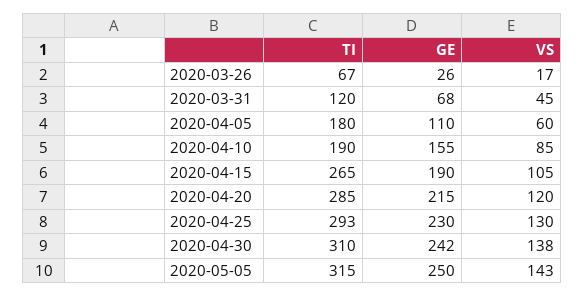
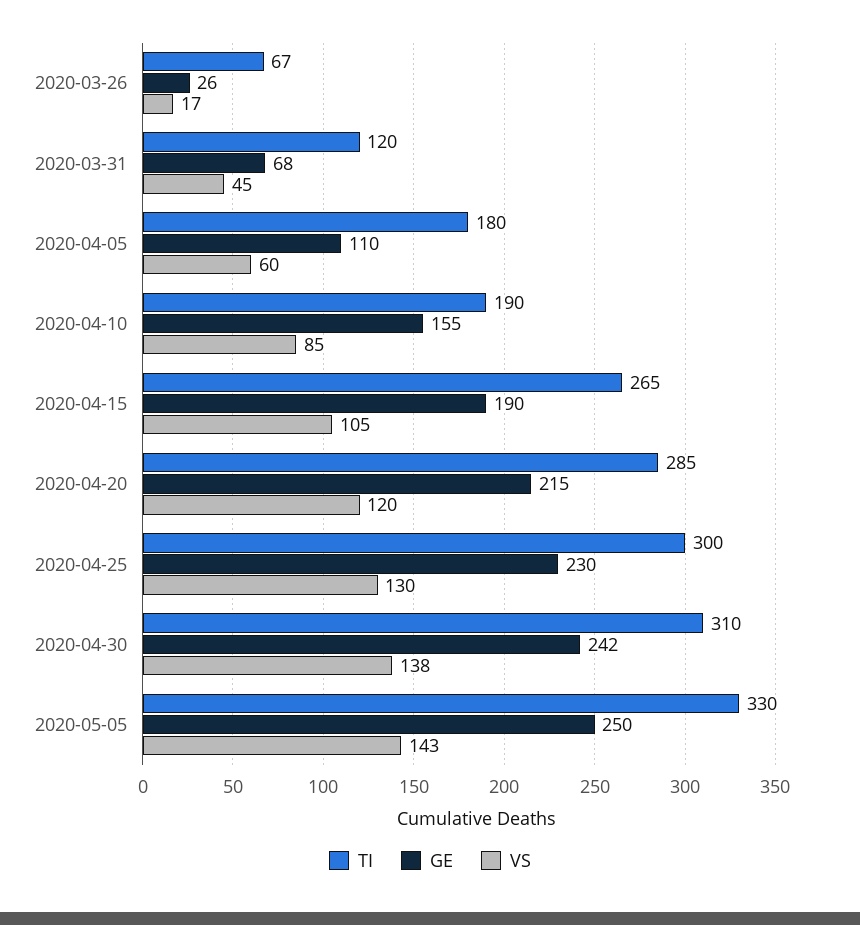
  {
    "TI": {
      "2020-03-26": 67,
      "2020-03-31": 120,
      "2020-04-05": 180,
      "2020-04-10": 190,
      "2020-04-15": 265,
      "2020-04-20": 285,
-     "2020-04-25": 293,
+     "2020-04-25": 300,
      "2020-04-30": 310,
-     "2020-05-05": 315
+     "2020-05-05": 330
    },
    "GE": {
      "2020-03-26": 26,
      "2020-03-31": 68,
      "2020-04-05": 110,
      "2020-04-10": 155,
      "2020-04-15": 190,
      "2020-04-20": 215,
      "2020-04-25": 230,
      "2020-04-30": 242,
      "2020-05-05": 250
    },
    "VS": {
      "2020-03-26": 17,
      "2020-03-31": 45,
      "2020-04-05": 60,
      "2020-04-10": 85,
      "2020-04-15": 105,
      "2020-04-20": 120,
      "2020-04-25": 130,
      "2020-04-30": 138,
      "2020-05-05": 143
    }
  }

